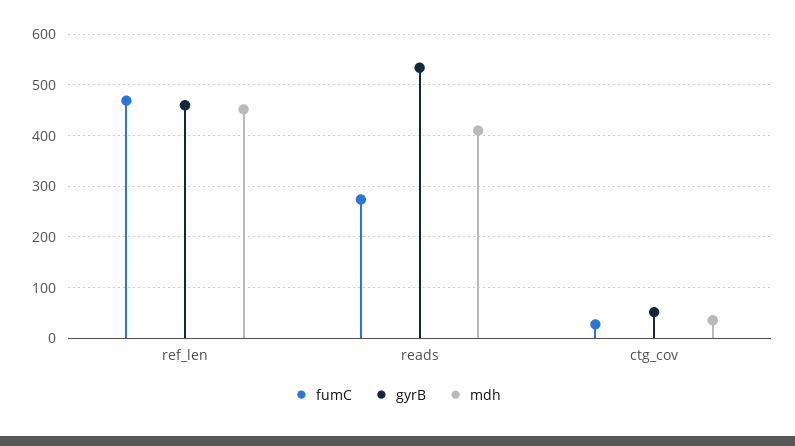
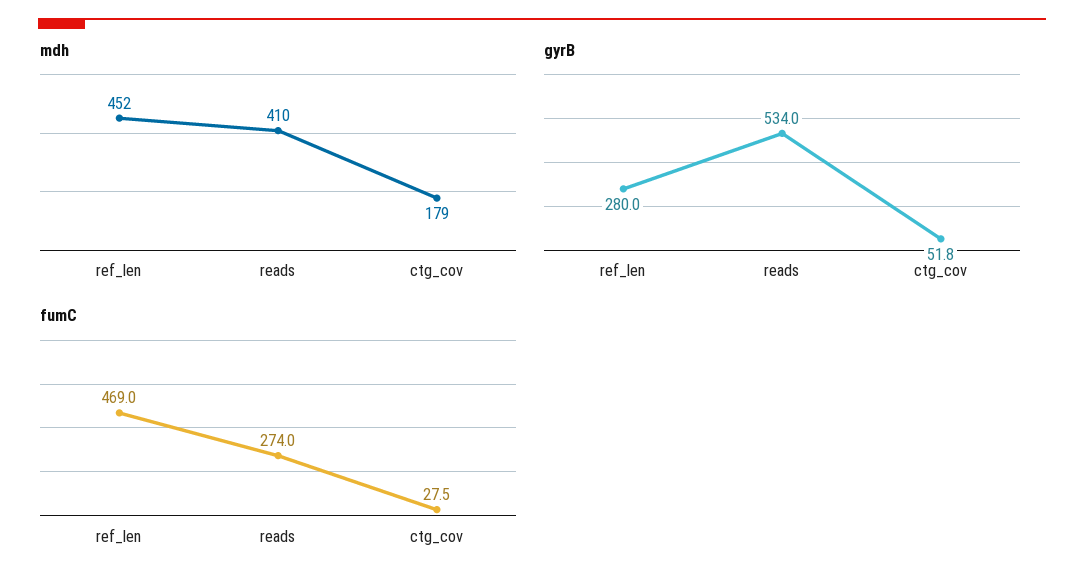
  {
    "fumC": {
      "ref_len": 469,
      "reads": 274,
      "ctg_cov": 27.5
    },
    "gyrB": {
-     "ref_len": 460,
+     "ref_len": 280,
      "reads": 534,
      "ctg_cov": 51.8
    },
    "mdh": {
      "ref_len": 452,
      "reads": 410,
-     "ctg_cov": 40
+     "ctg_cov": 179
    }
  }

